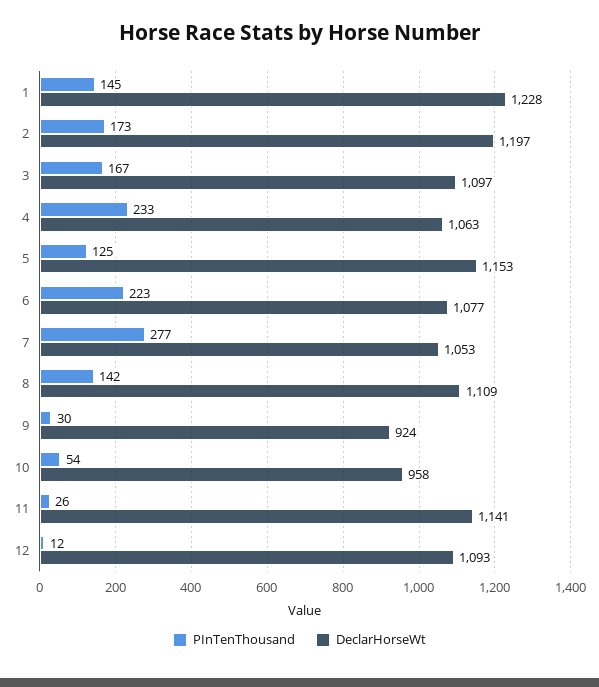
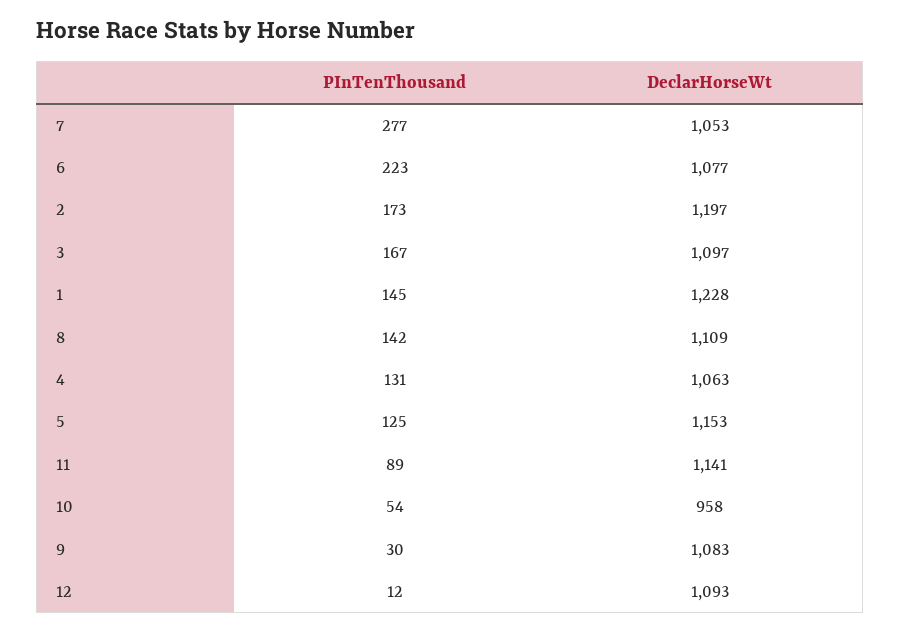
  {
    "PInTenThousand": {
      "1": 145,
      "2": 173,
      "3": 167,
-     "4": 233,
+     "4": 131,
      "5": 125,
      "6": 223,
      "7": 277,
      "8": 142,
      "9": 30,
      "10": 54,
-     "11": 26,
+     "11": 89,
      "12": 12
    },
    "DeclarHorseWt": {
      "1": 1228,
      "2": 1197,
      "3": 1097,
      "4": 1063,
      "5": 1153,
      "6": 1077,
      "7": 1053,
      "8": 1109,
-     "9": 924,
+     "9": 1083,
      "10": 958,
      "11": 1141,
      "12": 1093
    }
  }

